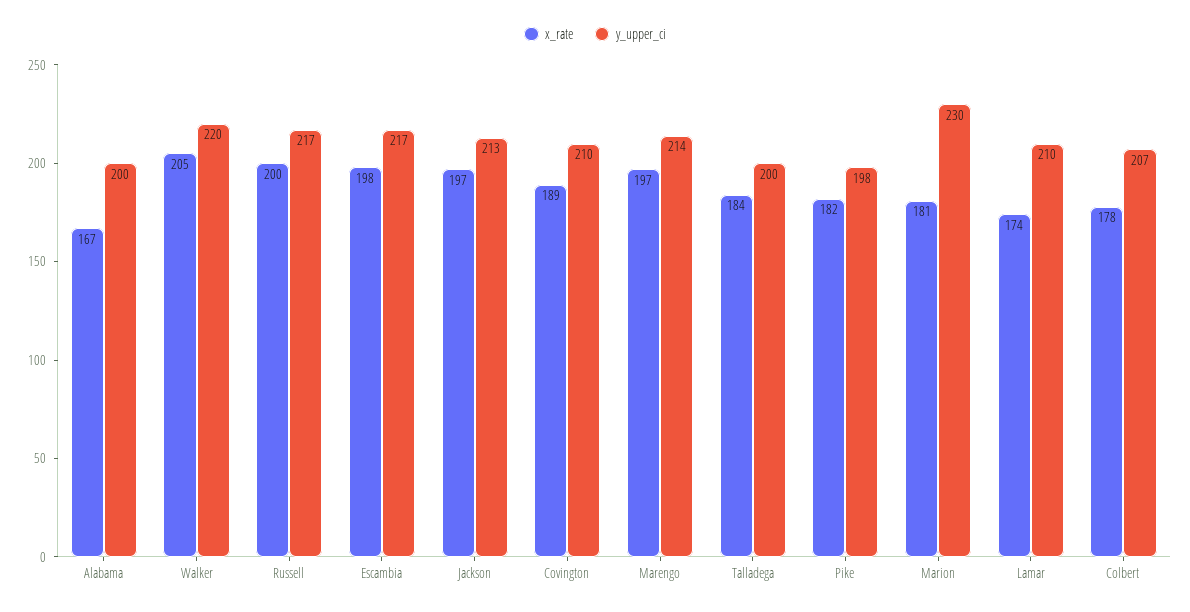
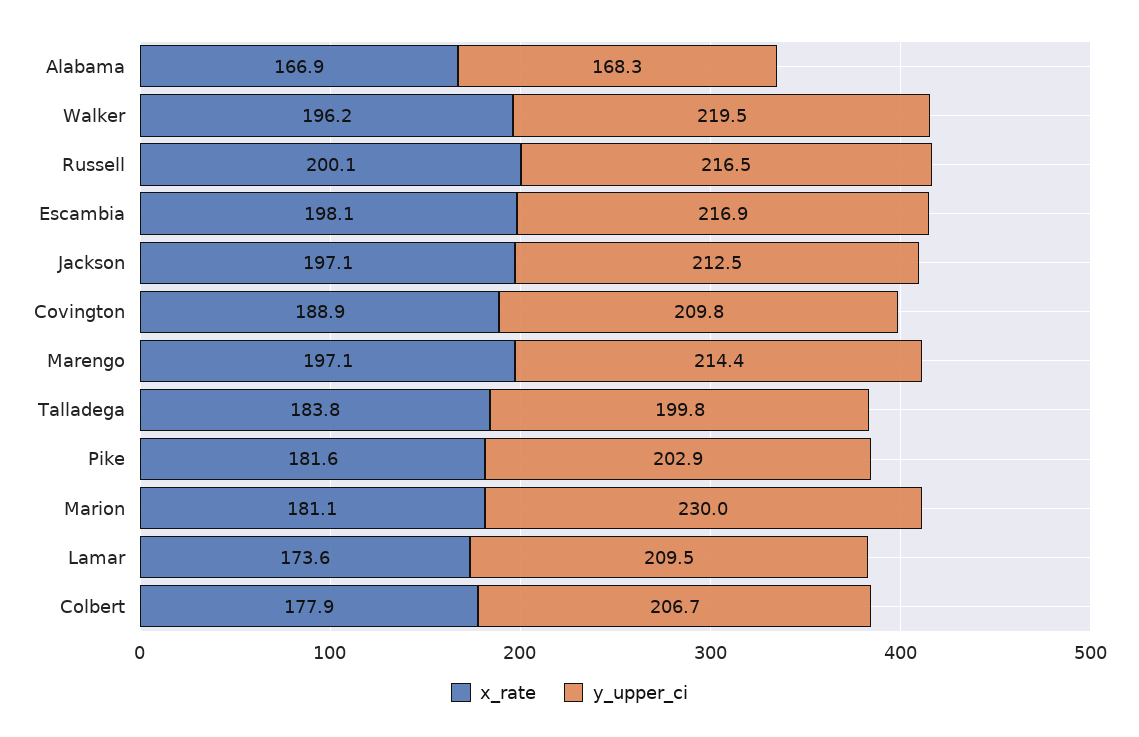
  {
    "x_rate": {
      "Alabama": 166.9,
-     "Walker": 205,
+     "Walker": 196.2,
      "Russell": 200.1,
      "Escambia": 198.1,
      "Jackson": 197.1,
      "Covington": 188.9,
      "Marengo": 197.1,
      "Talladega": 183.8,
      "Pike": 181.6,
      "Marion": 181.1,
      "Lamar": 173.6,
      "Colbert": 177.9
    },
    "y_upper_ci": {
-     "Alabama": 200,
+     "Alabama": 168.3,
      "Walker": 219.5,
      "Russell": 216.5,
      "Escambia": 216.9,
      "Jackson": 212.5,
      "Covington": 209.8,
      "Marengo": 214.4,
      "Talladega": 199.8,
-     "Pike": 198,
+     "Pike": 202.9,
      "Marion": 230,
      "Lamar": 209.5,
      "Colbert": 206.7
    }
  }

